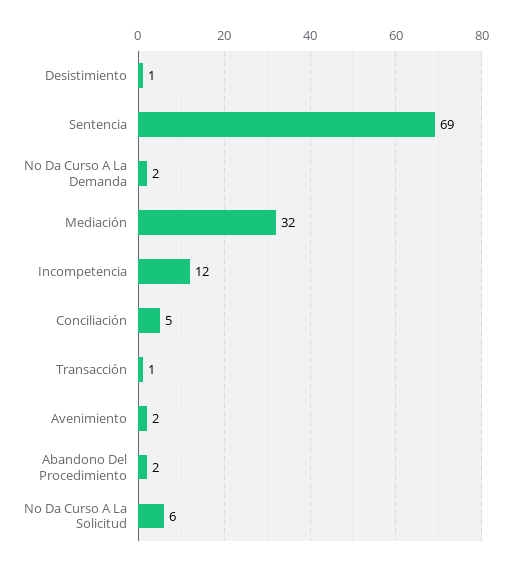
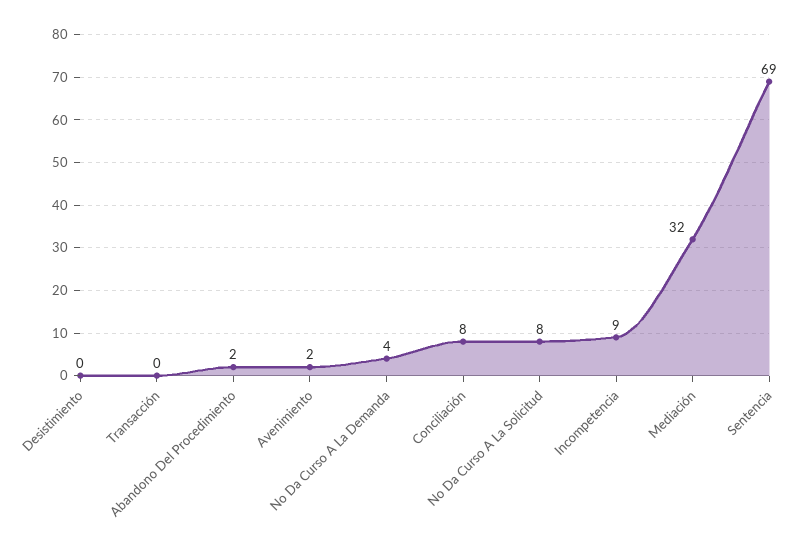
  {
-   "Desistimiento": 1,
+   "Desistimiento": 0,
    "Sentencia": 69,
-   "No Da Curso A La Demanda": 2,
+   "No Da Curso A La Demanda": 4,
    "Mediación": 32,
-   "Incompetencia": 12,
+   "Incompetencia": 9,
-   "Conciliación": 5,
+   "Conciliación": 8,
-   "Transacción": 1,
+   "Transacción": 0,
    "Avenimiento": 2,
    "Abandono Del Procedimiento": 2,
-   "No Da Curso A La Solicitud": 6
+   "No Da Curso A La Solicitud": 8
  }

